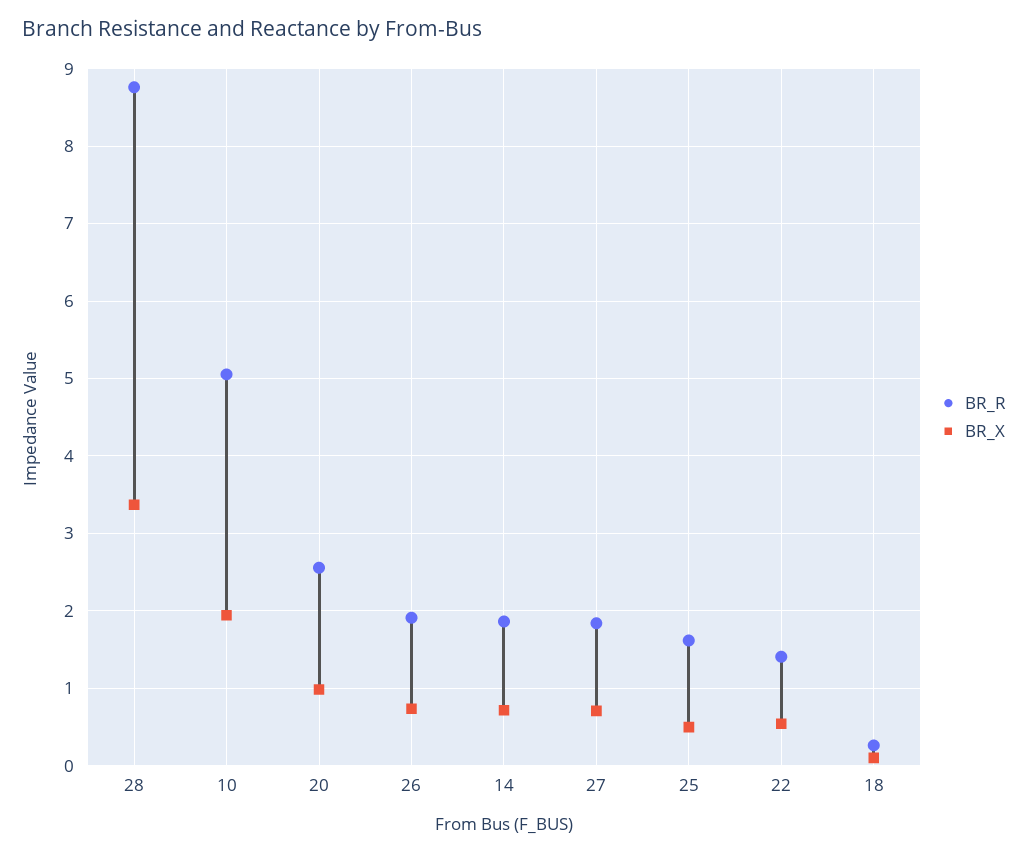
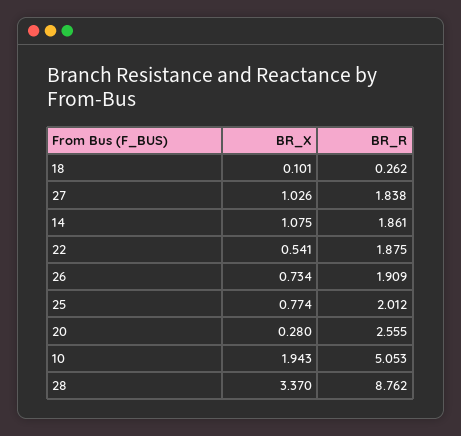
  {
    "BR_R": {
      "28": 8.762,
      "10": 5.053,
      "20": 2.555,
      "26": 1.909,
      "14": 1.861,
      "27": 1.838,
-     "25": 1.6,
+     "25": 2.012,
-     "22": 1.4,
+     "22": 1.875,
      "18": 0.262
    },
    "BR_X": {
      "28": 3.37,
      "10": 1.943,
-     "20": 1,
+     "20": 0.28,
      "26": 0.734,
-     "14": 0.7,
+     "14": 1.075,
-     "27": 0.7,
+     "27": 1.026,
-     "25": 0.5,
+     "25": 0.774,
      "22": 0.541,
      "18": 0.101
    }
  }

